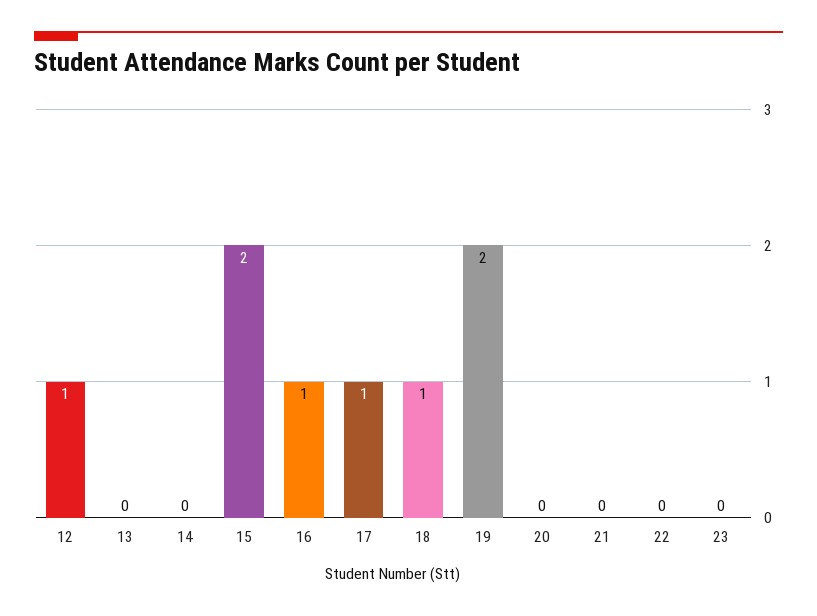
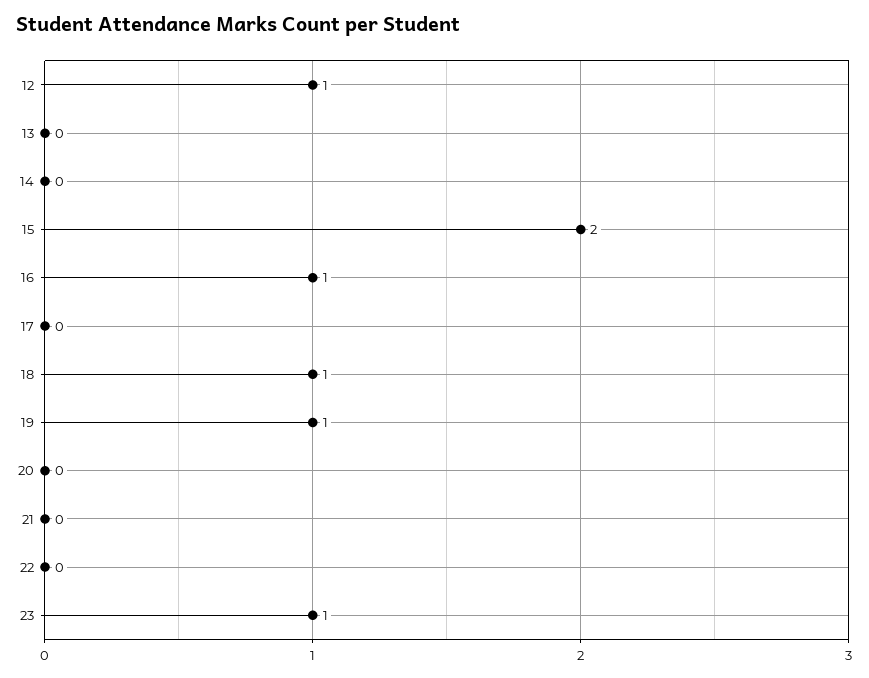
  {
    "12": 1,
    "13": 0,
    "14": 0,
    "15": 2,
    "16": 1,
-   "17": 1,
+   "17": 0,
    "18": 1,
-   "19": 2,
+   "19": 1,
    "20": 0,
    "21": 0,
    "22": 0,
-   "23": 0
+   "23": 1
  }

